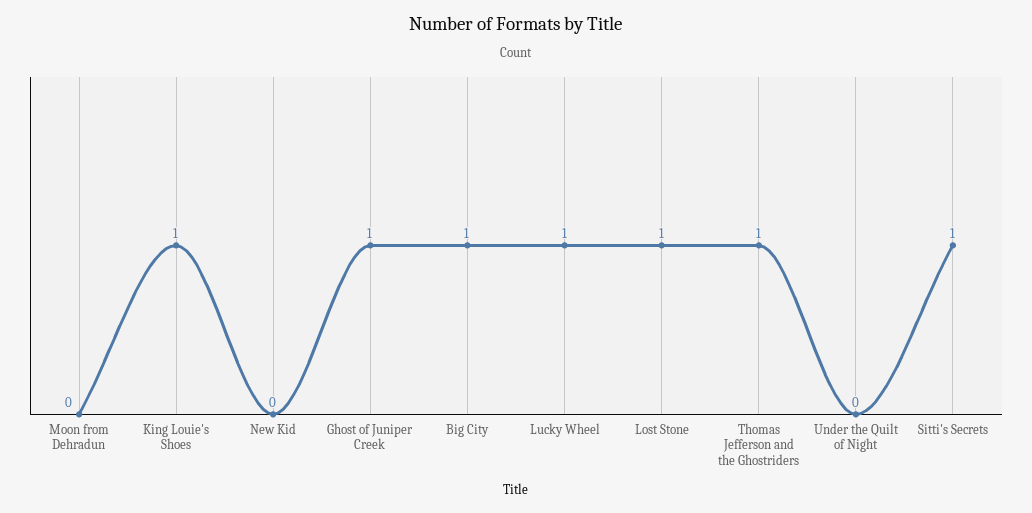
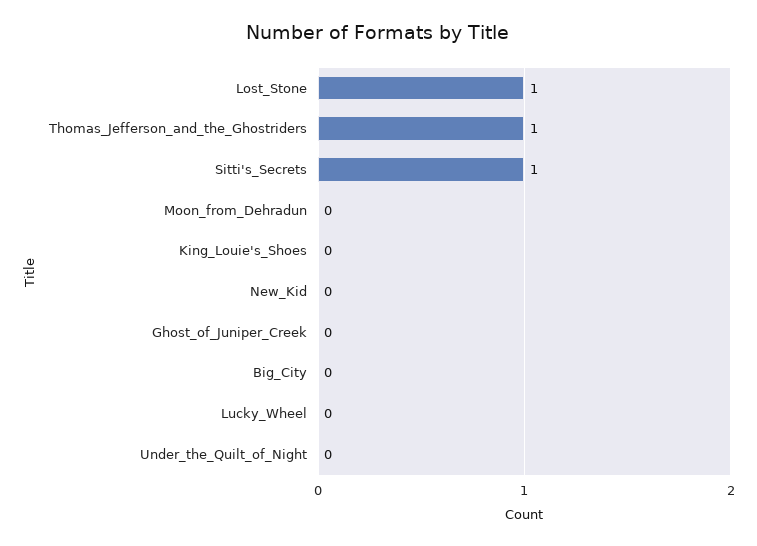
  {
    "Moon from Dehradun": 0,
-   "King Louie's Shoes": 1,
+   "King Louie's Shoes": 0,
    "New Kid": 0,
-   "Ghost of Juniper Creek": 1,
+   "Ghost of Juniper Creek": 0,
-   "Big City": 1,
+   "Big City": 0,
-   "Lucky Wheel": 1,
+   "Lucky Wheel": 0,
    "Lost Stone": 1,
    "Thomas Jefferson and the Ghostriders": 1,
    "Under the Quilt of Night": 0,
    "Sitti's Secrets": 1
  }

